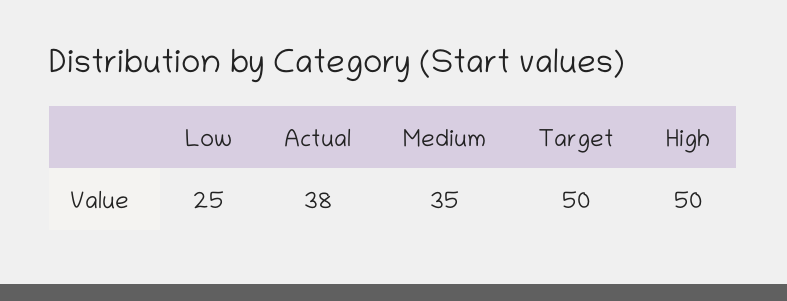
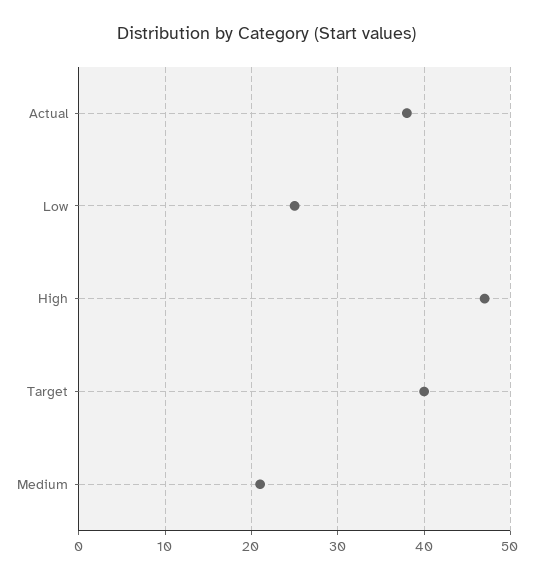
  {
    "Low": 25,
    "Actual": 38,
-   "Medium": 35,
+   "Medium": 21,
-   "Target": 50,
+   "Target": 40,
-   "High": 50
+   "High": 47
  }

